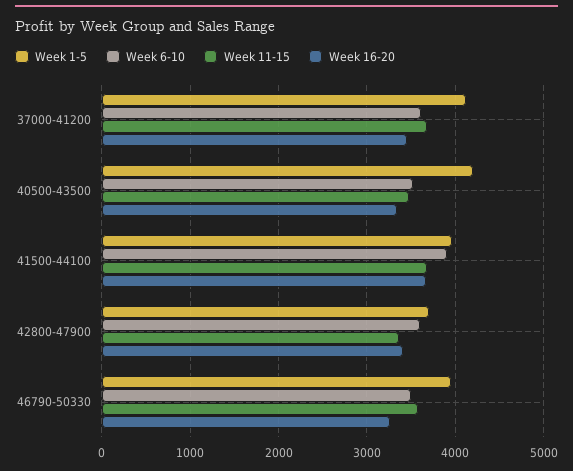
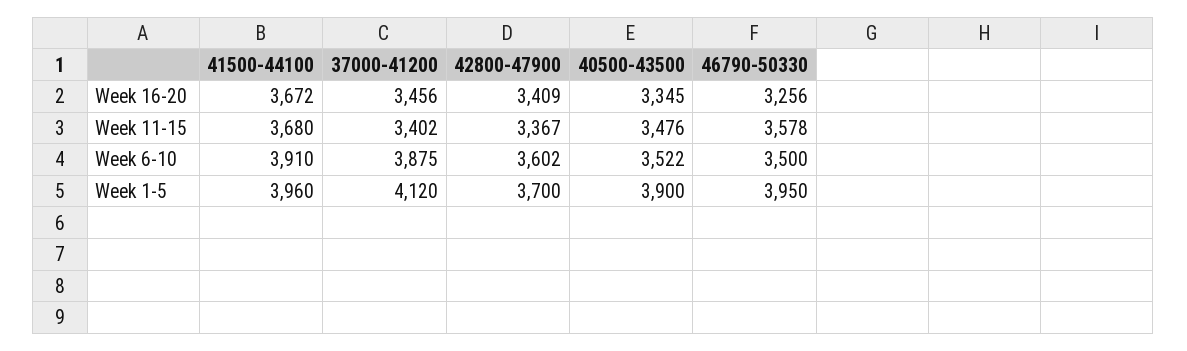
  {
    "Week 1-5": {
      "37000-41200": 4120,
-     "40500-43500": 4200,
+     "40500-43500": 3900,
      "41500-44100": 3960,
      "42800-47900": 3700,
      "46790-50330": 3950
    },
    "Week 6-10": {
-     "37000-41200": 3600,
+     "37000-41200": 3875,
      "40500-43500": 3522,
      "41500-44100": 3910,
      "42800-47900": 3602,
      "46790-50330": 3500
    },
    "Week 11-15": {
-     "37000-41200": 3700,
+     "37000-41200": 3402,
      "40500-43500": 3476,
      "41500-44100": 3680,
      "42800-47900": 3367,
      "46790-50330": 3578
    },
    "Week 16-20": {
      "37000-41200": 3456,
      "40500-43500": 3345,
      "41500-44100": 3672,
      "42800-47900": 3409,
      "46790-50330": 3256
    }
  }

